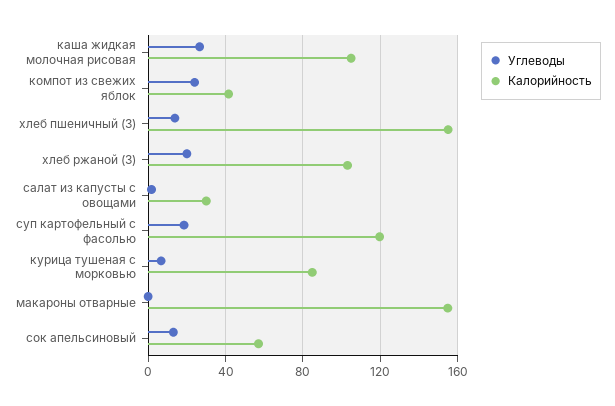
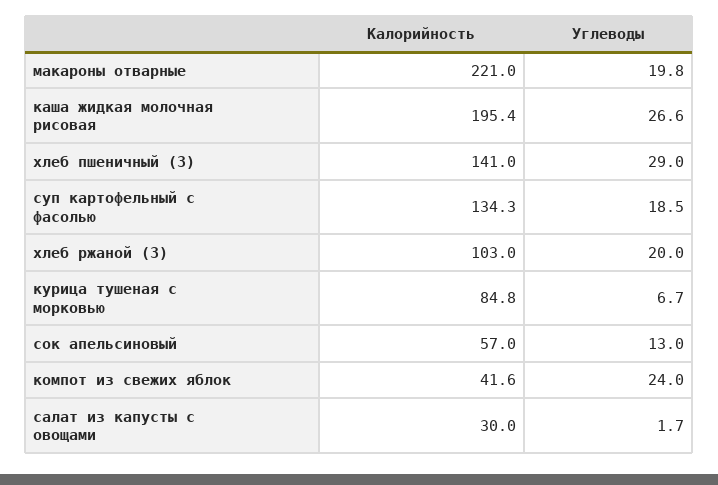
  {
    "Углеводы": {
      "каша жидкая молочная рисовая": 26.6,
      "компот из свежих яблок": 24,
-     "хлеб пшеничный (З)": 15,
+     "хлеб пшеничный (З)": 29,
      "хлеб ржаной (З)": 20,
      "салат из капусты с овощами": 1.7,
      "суп картофельный с фасолью": 18.5,
      "курица тушеная с морковью": 6.7,
-     "макароны отварные": 0,
+     "макароны отварные": 19.8,
      "сок апельсиновый": 13
    },
    "Калорийность": {
-     "каша жидкая молочная рисовая": 105,
+     "каша жидкая молочная рисовая": 195.4,
      "компот из свежих яблок": 41.6,
-     "хлеб пшеничный (З)": 155,
+     "хлеб пшеничный (З)": 141,
      "хлеб ржаной (З)": 103,
      "салат из капусты с овощами": 30,
-     "суп картофельный с фасолью": 120,
+     "суп картофельный с фасолью": 134.3,
      "курица тушеная с морковью": 84.8,
-     "макароны отварные": 155,
+     "макароны отварные": 221,
      "сок апельсиновый": 57
    }
  }

